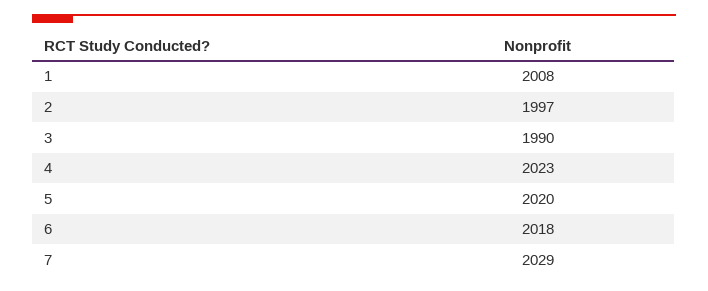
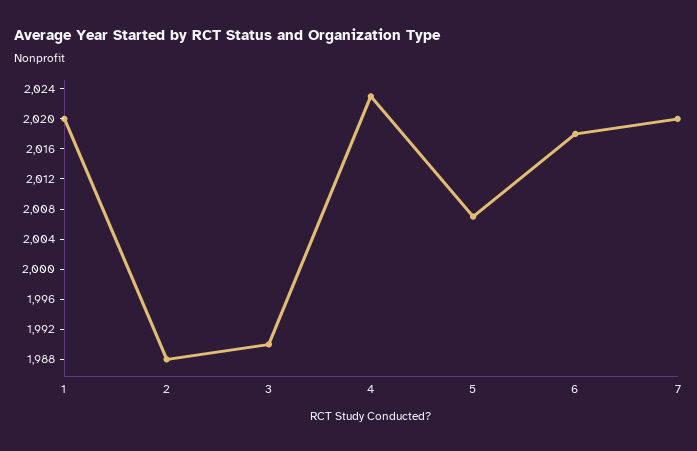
  {
-   "1": 2008,
+   "1": 2020,
-   "2": 1997,
+   "2": 1988,
    "3": 1990,
    "4": 2023,
-   "5": 2020,
+   "5": 2008,
    "6": 2018,
-   "7": 2029
+   "7": 2020
  }

